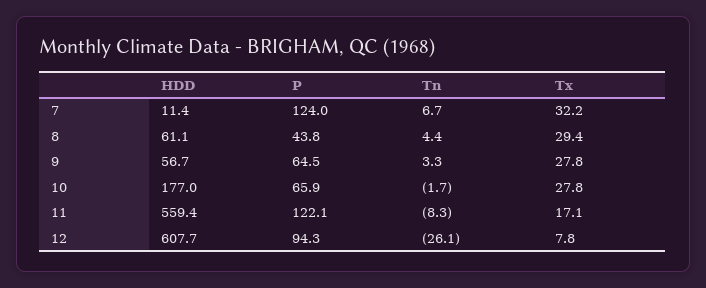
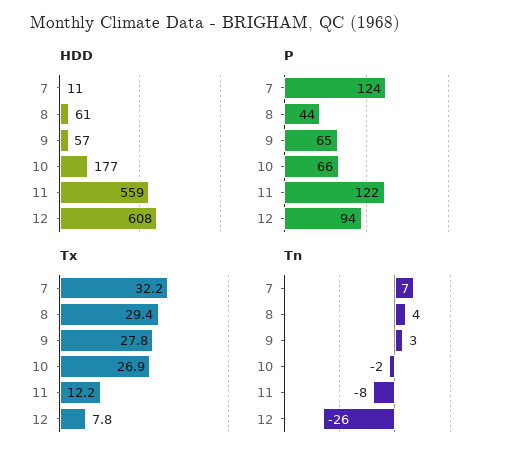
  {
    "HDD": {
      "7": 11.4,
      "8": 61.1,
      "9": 56.7,
      "10": 177,
      "11": 559.4,
      "12": 607.7
    },
    "P": {
      "7": 124,
      "8": 43.8,
      "9": 64.5,
      "10": 65.9,
      "11": 122.1,
      "12": 94.3
    },
    "Tn": {
      "7": 6.7,
      "8": 4.4,
      "9": 3.3,
      "10": -1.7,
      "11": -8.3,
      "12": -26.1
    },
    "Tx": {
      "7": 32.2,
      "8": 29.4,
      "9": 27.8,
-     "10": 27.8,
+     "10": 26.9,
-     "11": 17.1,
+     "11": 12.2,
      "12": 7.8
    }
  }

